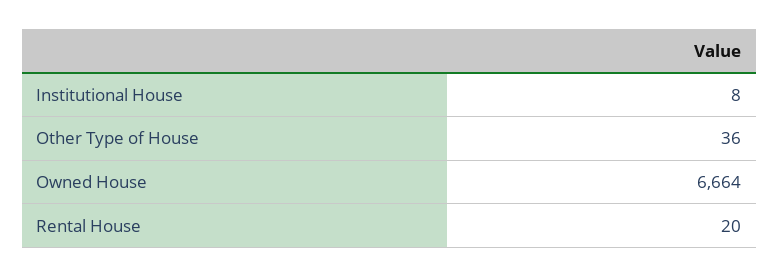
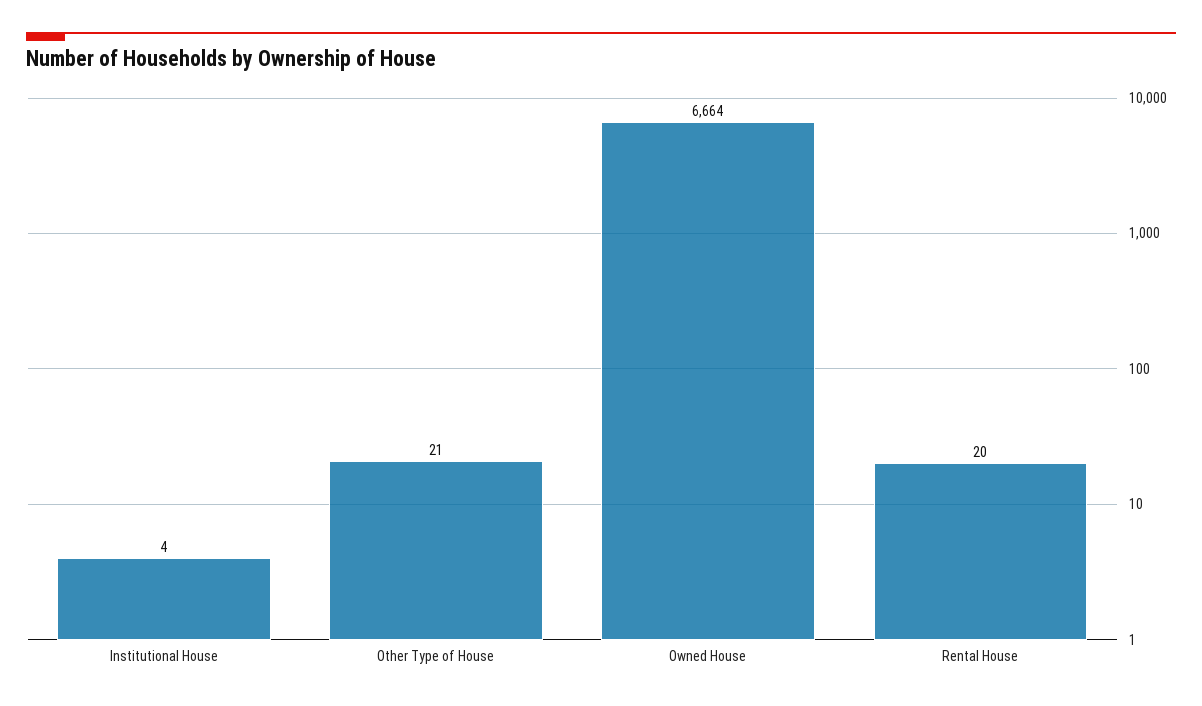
  {
-   "Institutional House": 8,
+   "Institutional House": 4,
-   "Other Type of House": 36,
+   "Other Type of House": 21,
    "Owned House": 6664,
    "Rental House": 20
  }

